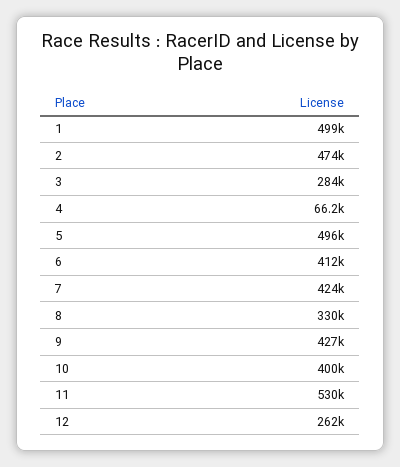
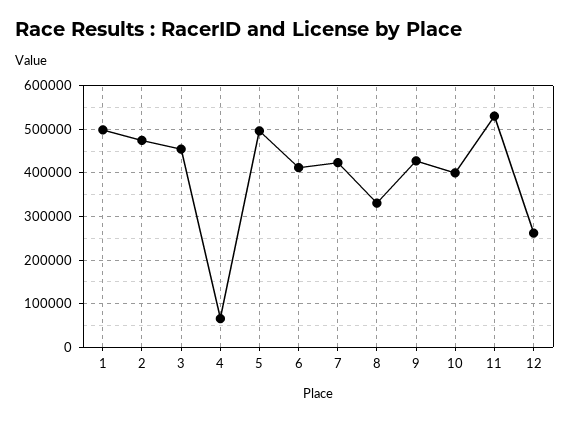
  {
    "1": 499000,
    "2": 474000,
-   "3": 284000,
+   "3": 460000,
    "4": 66200,
    "5": 496000,
    "6": 412000,
    "7": 424000,
    "8": 330000,
    "9": 427000,
    "10": 400000,
    "11": 530000,
    "12": 262000
  }

